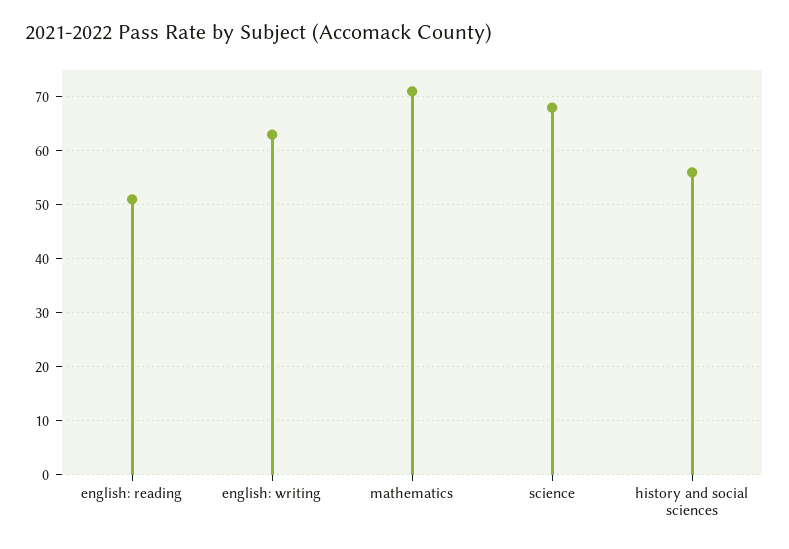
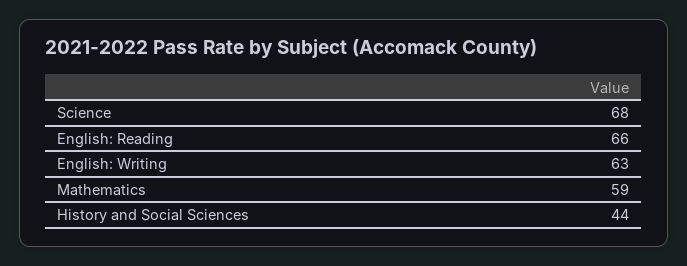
  {
-   "english: reading": 50,
+   "english: reading": 66,
    "english: writing": 63,
-   "mathematics": 70,
+   "mathematics": 59,
    "science": 68,
-   "history and social sciences": 55
+   "history and social sciences": 44
  }

